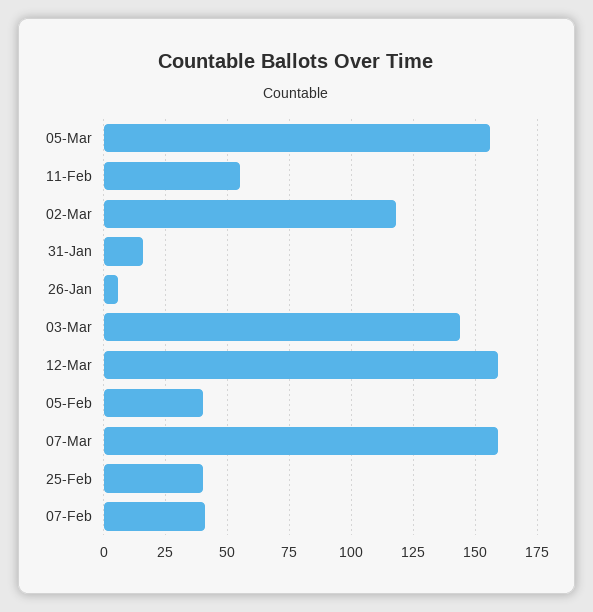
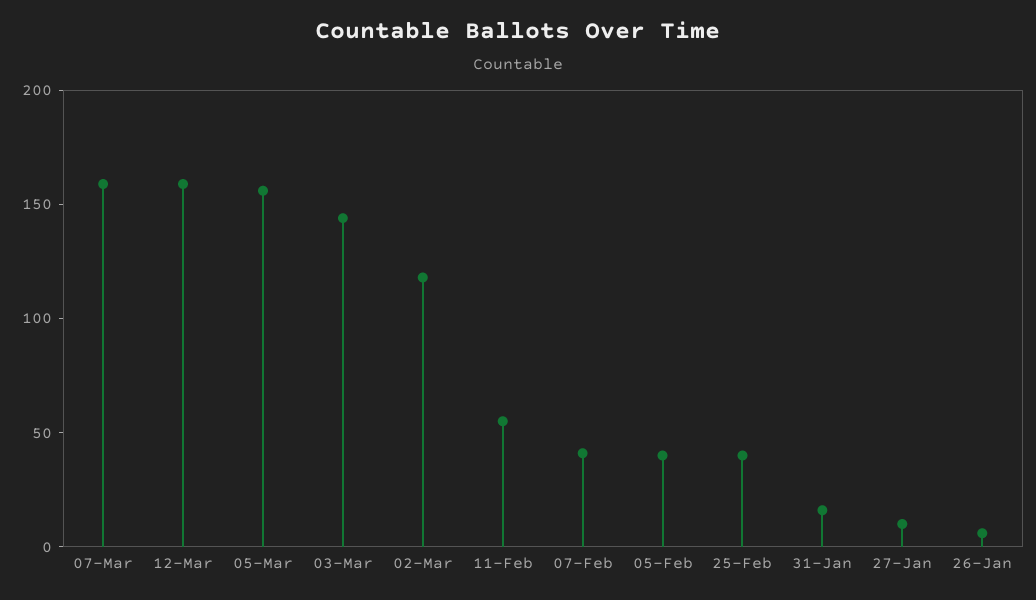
  {
    "05-Mar": 155,
    "11-Feb": 55,
    "02-Mar": 120,
    "31-Jan": 15,
    "26-Jan": 5,
    "03-Mar": 145,
    "12-Mar": 160,
    "05-Feb": 40,
    "07-Mar": 160,
    "25-Feb": 40,
-   "07-Feb": 40
+   "07-Feb": 40,
+   "27-Jan": 10
  }

